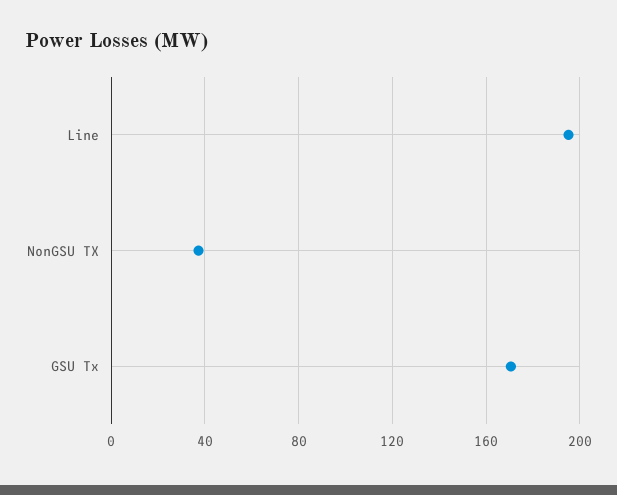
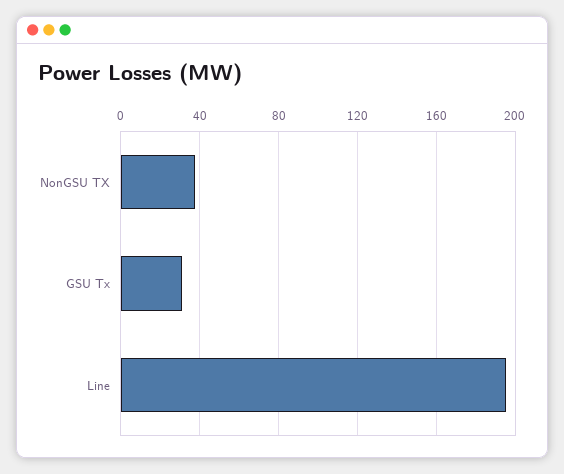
  {
    "Line": 195,
    "NonGSU TX": 35,
-   "GSU Tx": 170
+   "GSU Tx": 30
  }

